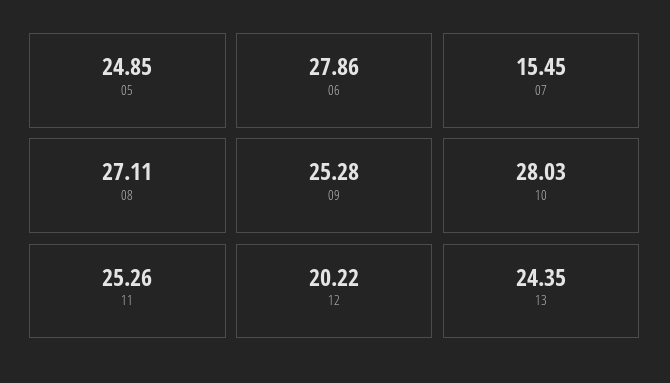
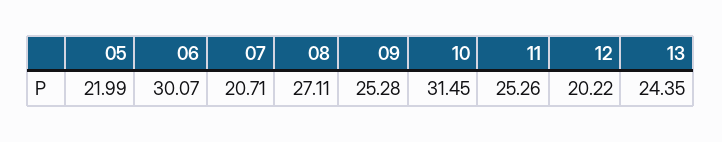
  {
-   "05": 24.85,
+   "05": 21.99,
-   "06": 27.86,
+   "06": 30.07,
-   "07": 15.45,
+   "07": 20.71,
    "08": 27.11,
    "09": 25.28,
-   "10": 28.03,
+   "10": 31.45,
    "11": 25.26,
    "12": 20.22,
    "13": 24.35
  }

